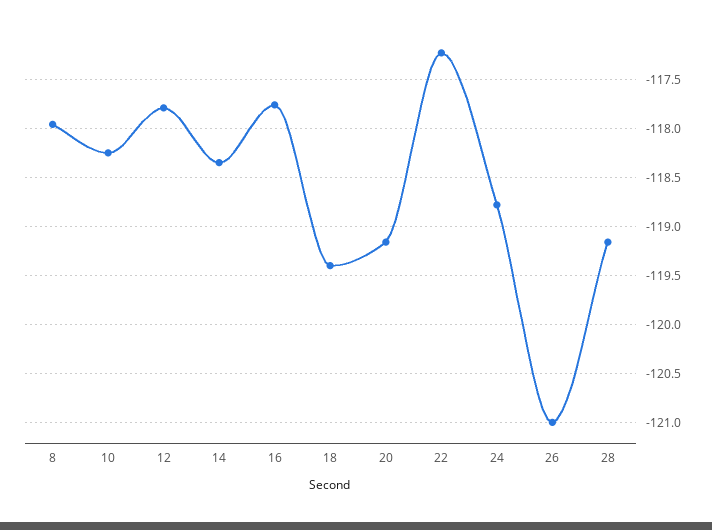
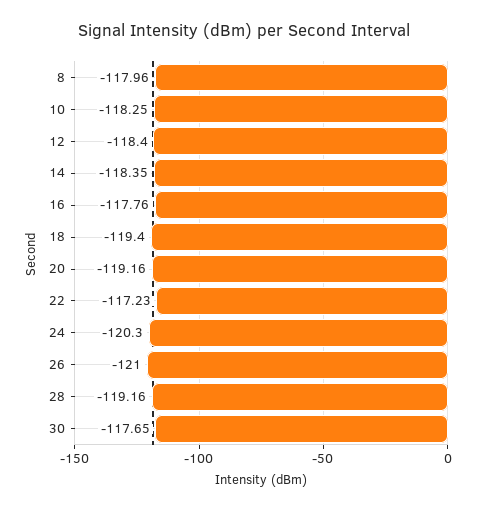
  {
    "8": -117.96,
    "10": -118.25,
-   "12": -117.8,
+   "12": -118.4,
    "14": -118.35,
    "16": -117.76,
    "18": -119.4,
    "20": -119.16,
    "22": -117.23,
-   "24": -118.8,
+   "24": -120.3,
    "26": -121,
-   "28": -119.16
+   "28": -119.16,
+   "30": -117.65
  }

